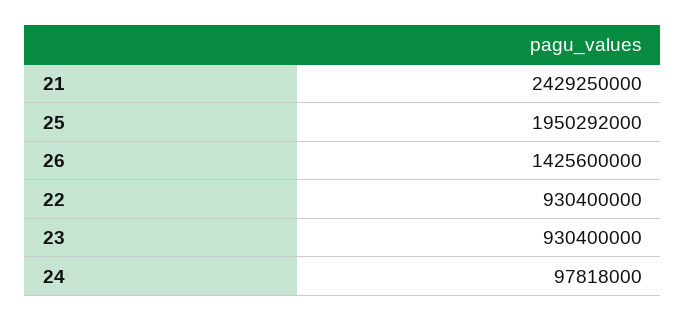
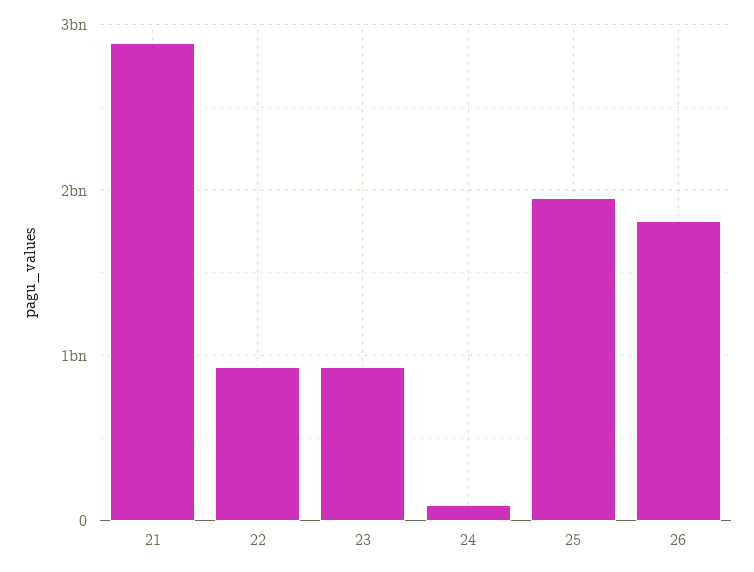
  {
-   "21": 2429250000,
+   "21": 2900000000,
    "25": 1950292000,
-   "26": 1425600000,
+   "26": 1800000000,
    "22": 930400000,
    "23": 930400000,
    "24": 97818000
  }

